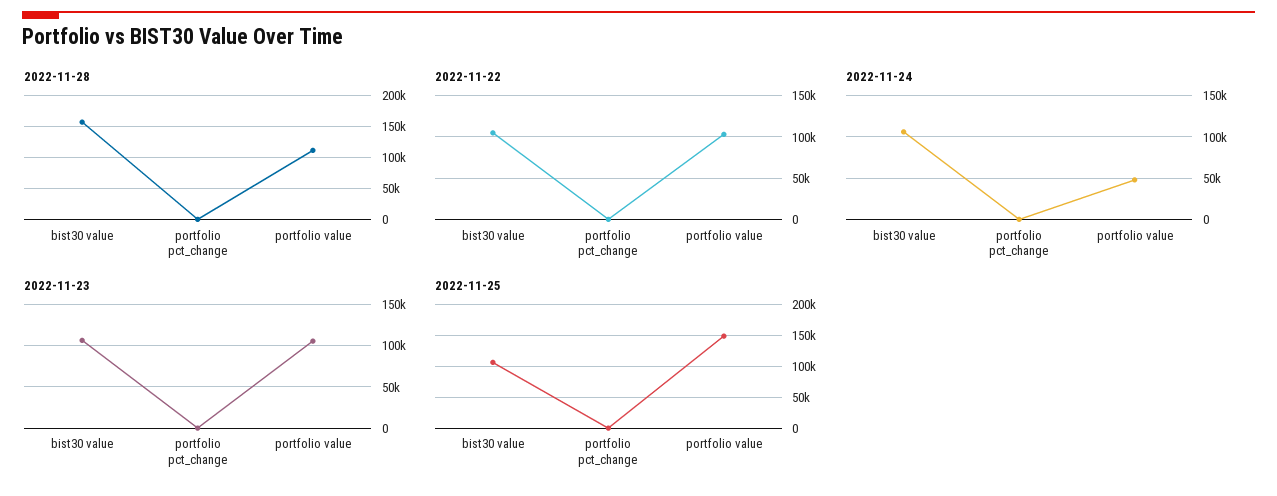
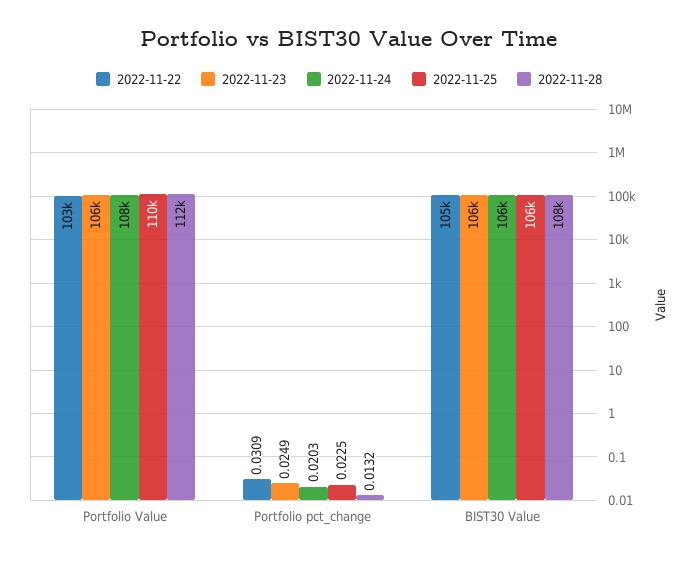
  {
    "2022-11-28": {
-     "bist30 value": 160000,
+     "bist30 value": 108000,
      "portfolio pct_change": 0.0132,
      "portfolio value": 112000
    },
    "2022-11-22": {
      "bist30 value": 105000,
      "portfolio pct_change": 0.0309,
      "portfolio value": 103000
    },
    "2022-11-24": {
      "bist30 value": 106000,
      "portfolio pct_change": 0.0203,
-     "portfolio value": 50000
+     "portfolio value": 108000
    },
    "2022-11-23": {
      "bist30 value": 106000,
      "portfolio pct_change": 0.0249,
      "portfolio value": 106000
    },
    "2022-11-25": {
      "bist30 value": 106000,
      "portfolio pct_change": 0.0225,
-     "portfolio value": 150000
+     "portfolio value": 110000
    }
  }

